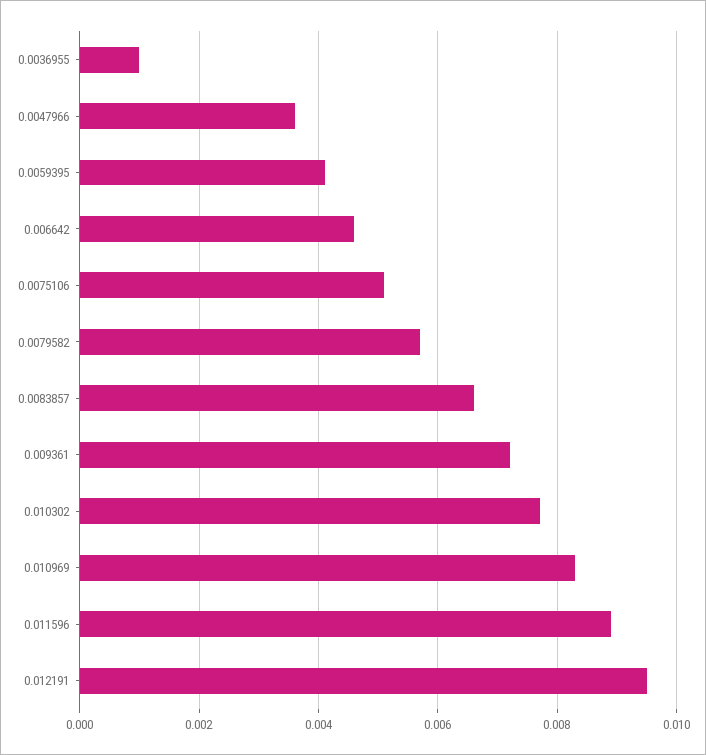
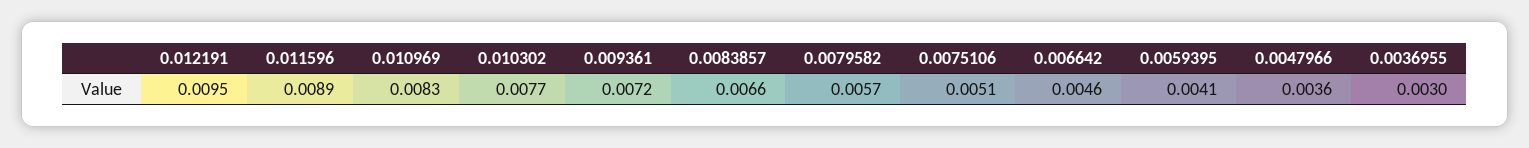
  {
-   "0.0036955": 0.001,
+   "0.0036955": 0.003,
    "0.0047966": 0.0036,
    "0.0059395": 0.0041,
    "0.006642": 0.0046,
    "0.0075106": 0.0051,
    "0.0079582": 0.0057,
    "0.0083857": 0.0066,
    "0.009361": 0.0072,
    "0.010302": 0.0077,
    "0.010969": 0.0083,
    "0.011596": 0.0089,
    "0.012191": 0.0095
  }

